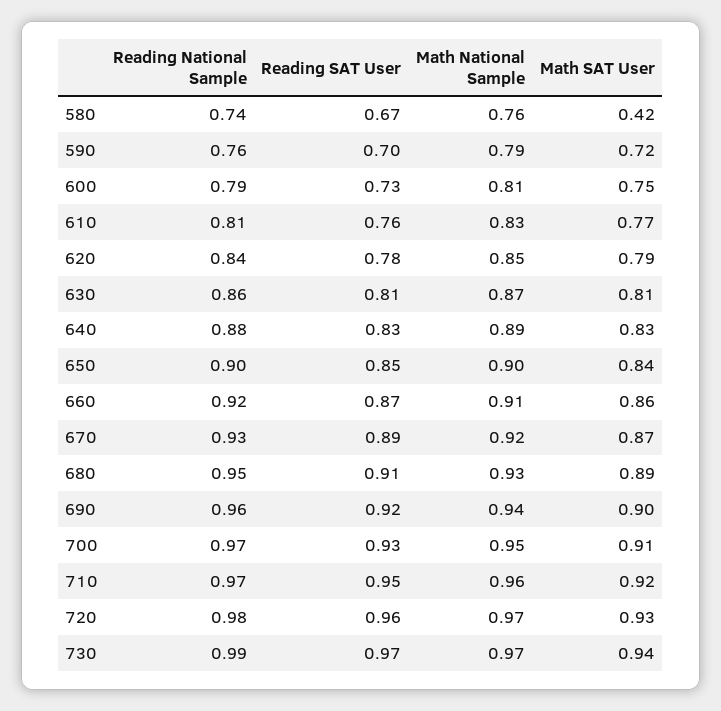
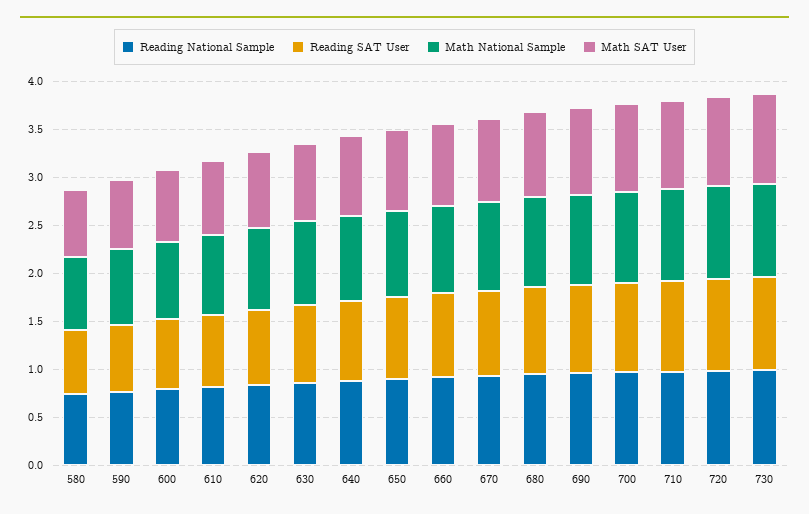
  {
    "Reading National Sample": {
      "580": 0.74,
      "590": 0.76,
      "600": 0.79,
      "610": 0.81,
      "620": 0.84,
      "630": 0.86,
      "640": 0.88,
      "650": 0.9,
      "660": 0.92,
      "670": 0.93,
      "680": 0.95,
      "690": 0.96,
      "700": 0.97,
      "710": 0.97,
      "720": 0.98,
      "730": 0.99
    },
    "Reading SAT User": {
      "580": 0.67,
      "590": 0.7,
      "600": 0.73,
      "610": 0.76,
      "620": 0.78,
      "630": 0.81,
      "640": 0.83,
      "650": 0.85,
      "660": 0.87,
      "670": 0.89,
      "680": 0.91,
      "690": 0.92,
      "700": 0.93,
      "710": 0.95,
      "720": 0.96,
      "730": 0.97
    },
    "Math National Sample": {
      "580": 0.76,
      "590": 0.79,
      "600": 0.81,
      "610": 0.83,
      "620": 0.85,
      "630": 0.87,
      "640": 0.89,
      "650": 0.9,
      "660": 0.91,
      "670": 0.92,
      "680": 0.93,
      "690": 0.94,
      "700": 0.95,
      "710": 0.96,
      "720": 0.97,
      "730": 0.97
    },
    "Math SAT User": {
-     "580": 0.42,
+     "580": 0.7,
      "590": 0.72,
      "600": 0.75,
      "610": 0.77,
      "620": 0.79,
      "630": 0.81,
      "640": 0.83,
      "650": 0.84,
      "660": 0.86,
      "670": 0.87,
      "680": 0.89,
      "690": 0.9,
      "700": 0.91,
      "710": 0.92,
      "720": 0.93,
      "730": 0.94
    }
  }

